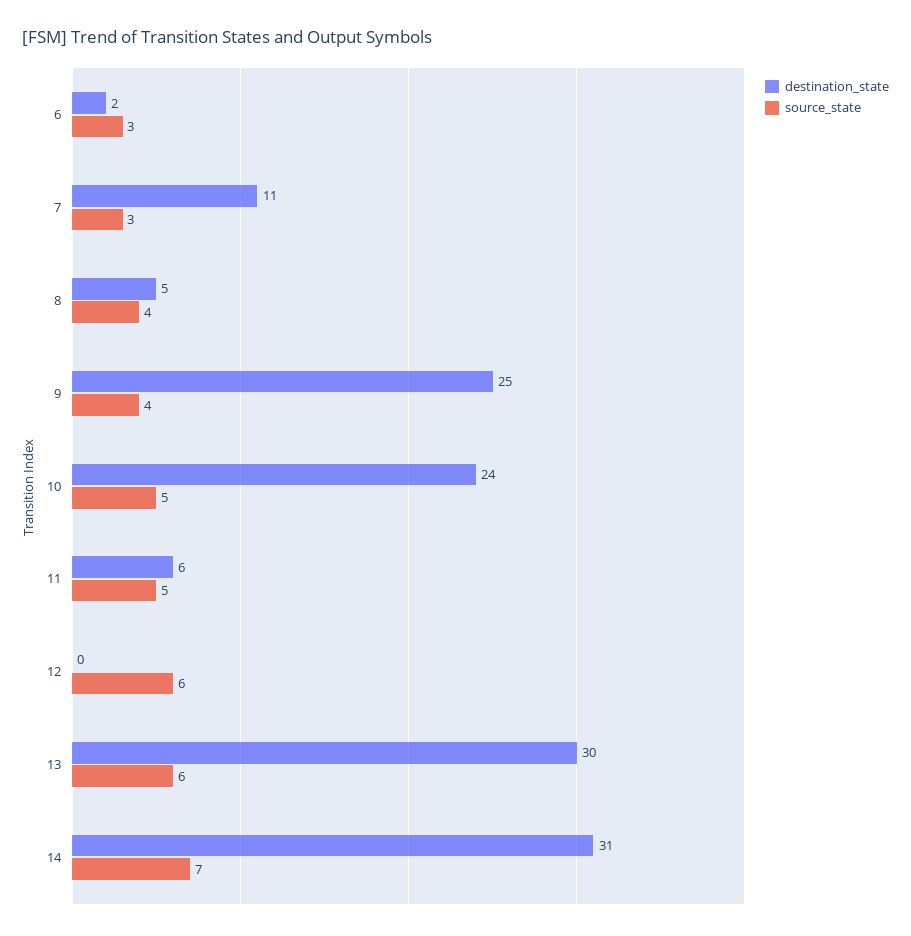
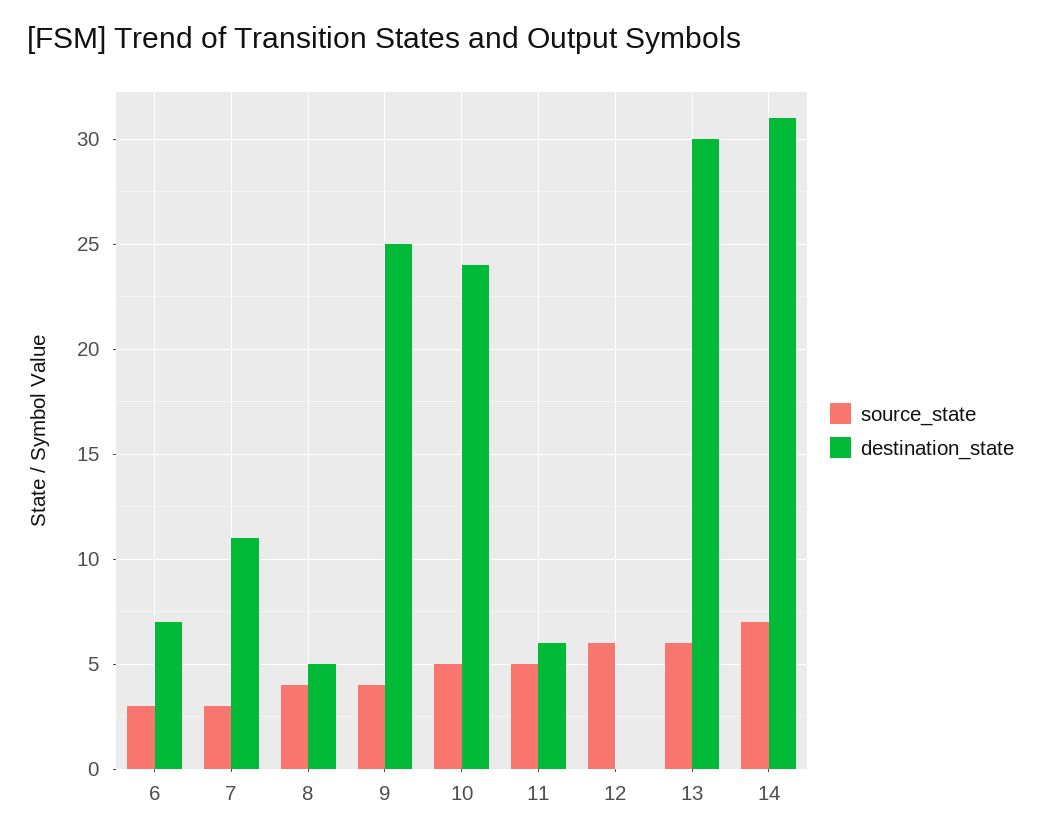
  {
    "destination_state": {
-     "6": 2,
+     "6": 7,
      "7": 11,
      "8": 5,
      "9": 25,
      "10": 24,
      "11": 6,
      "12": 0,
      "13": 30,
      "14": 31
    },
    "source_state": {
      "6": 3,
      "7": 3,
      "8": 4,
      "9": 4,
      "10": 5,
      "11": 5,
      "12": 6,
      "13": 6,
      "14": 7
    }
  }

